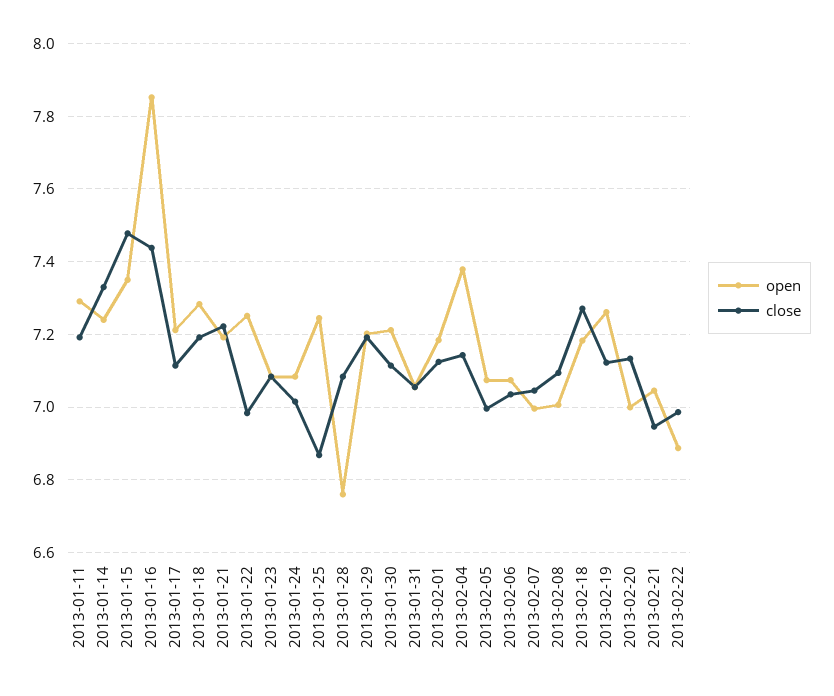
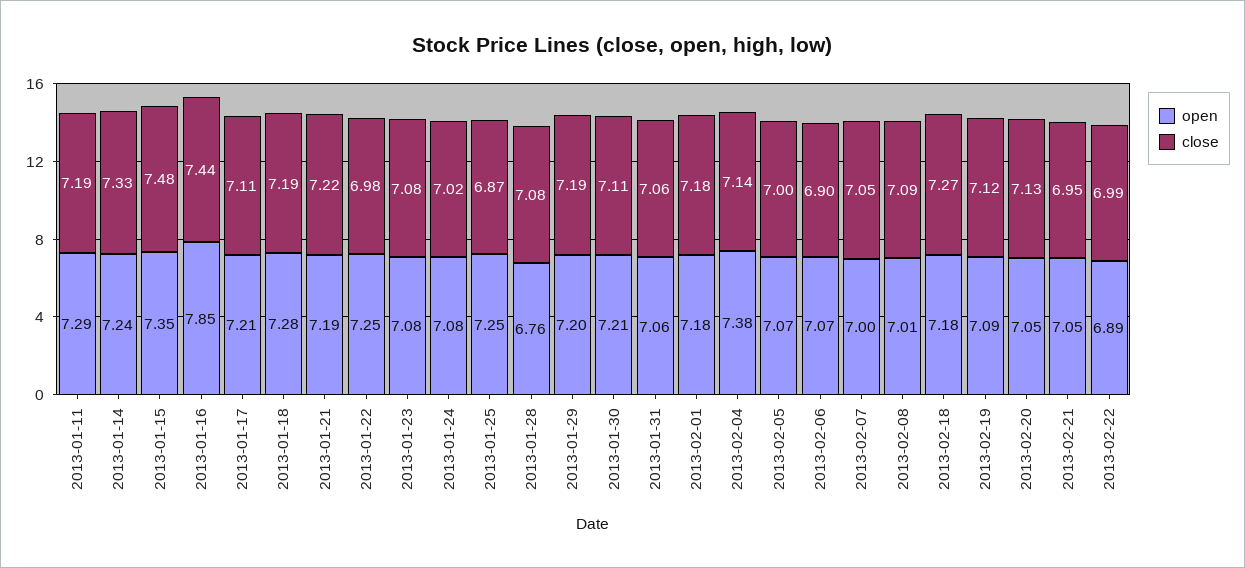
  {
    "open": {
      "2013-01-11": 7.29,
      "2013-01-14": 7.24,
      "2013-01-15": 7.35,
      "2013-01-16": 7.85,
      "2013-01-17": 7.21,
      "2013-01-18": 7.28,
      "2013-01-21": 7.19,
      "2013-01-22": 7.25,
      "2013-01-23": 7.08,
      "2013-01-24": 7.08,
      "2013-01-25": 7.25,
      "2013-01-28": 6.76,
      "2013-01-29": 7.2,
      "2013-01-30": 7.21,
      "2013-01-31": 7.06,
      "2013-02-01": 7.18,
      "2013-02-04": 7.38,
      "2013-02-05": 7.07,
      "2013-02-06": 7.07,
      "2013-02-07": 7,
      "2013-02-08": 7.01,
      "2013-02-18": 7.18,
-     "2013-02-19": 7.26,
+     "2013-02-19": 7.09,
-     "2013-02-20": 7,
+     "2013-02-20": 7.05,
      "2013-02-21": 7.05,
      "2013-02-22": 6.89
    },
    "close": {
      "2013-01-11": 7.19,
      "2013-01-14": 7.33,
      "2013-01-15": 7.48,
      "2013-01-16": 7.44,
      "2013-01-17": 7.11,
      "2013-01-18": 7.19,
      "2013-01-21": 7.22,
      "2013-01-22": 6.98,
      "2013-01-23": 7.08,
      "2013-01-24": 7.02,
      "2013-01-25": 6.87,
      "2013-01-28": 7.08,
      "2013-01-29": 7.19,
      "2013-01-30": 7.11,
      "2013-01-31": 7.06,
-     "2013-02-01": 7.12,
+     "2013-02-01": 7.18,
      "2013-02-04": 7.14,
      "2013-02-05": 7,
-     "2013-02-06": 7.04,
+     "2013-02-06": 6.9,
      "2013-02-07": 7.05,
      "2013-02-08": 7.09,
      "2013-02-18": 7.27,
      "2013-02-19": 7.12,
      "2013-02-20": 7.13,
      "2013-02-21": 6.95,
      "2013-02-22": 6.99
    }
  }

